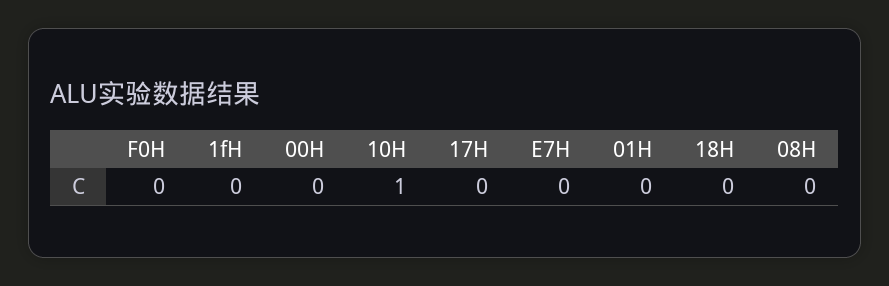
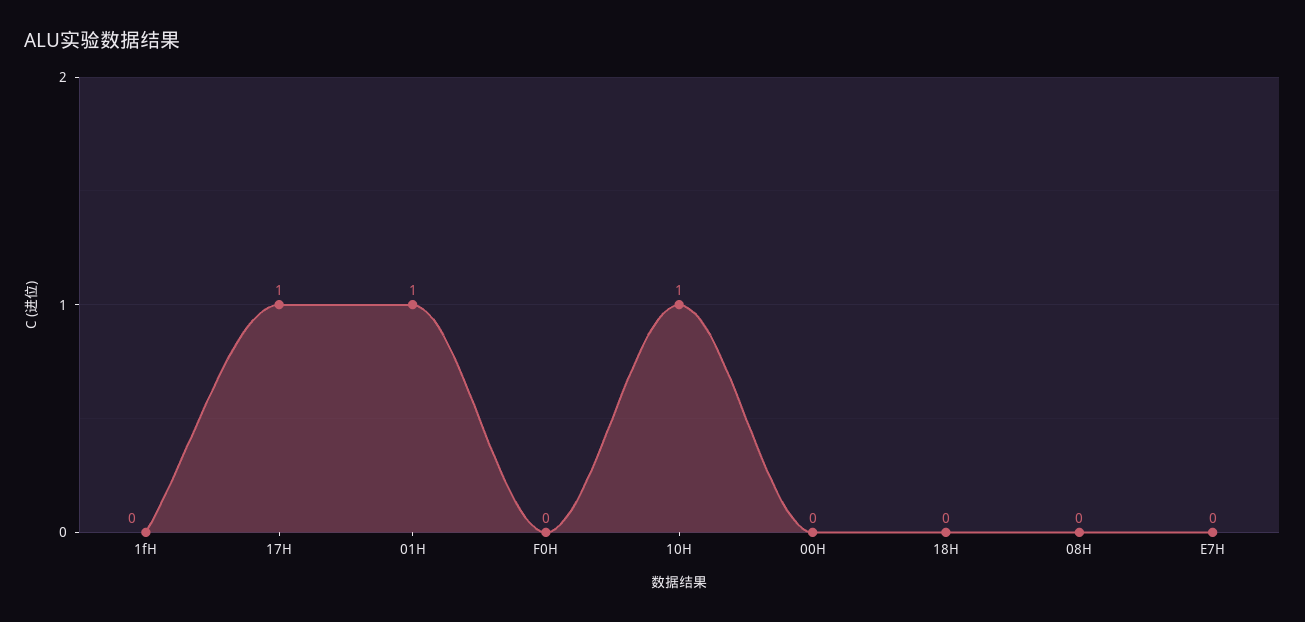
  {
    "F0H": 0,
    "1fH": 0,
    "00H": 0,
    "10H": 1,
-   "17H": 0,
+   "17H": 1,
    "E7H": 0,
-   "01H": 0,
+   "01H": 1,
    "18H": 0,
    "08H": 0
  }

